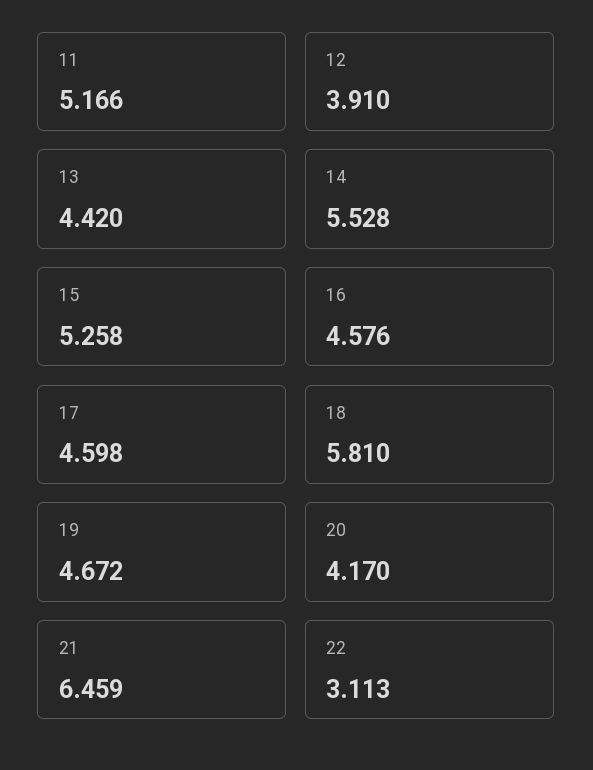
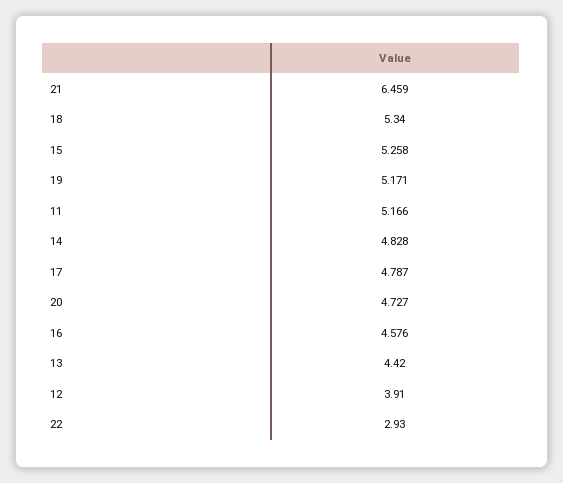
  {
    "11": 5.166,
    "12": 3.91,
    "13": 4.42,
-   "14": 5.528,
+   "14": 4.828,
    "15": 5.258,
    "16": 4.576,
-   "17": 4.598,
+   "17": 4.787,
-   "18": 5.81,
+   "18": 5.34,
-   "19": 4.672,
+   "19": 5.171,
-   "20": 4.17,
+   "20": 4.727,
    "21": 6.459,
-   "22": 3.113
+   "22": 2.93
  }

